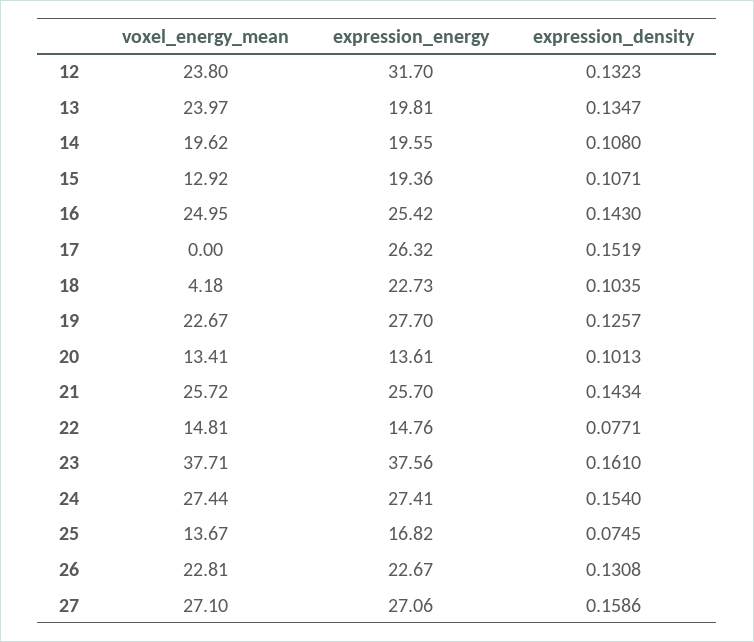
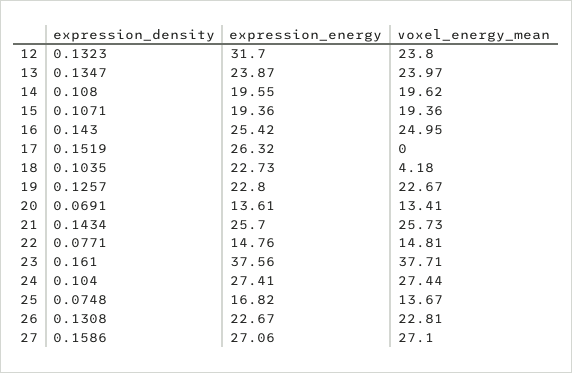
  {
    "voxel_energy_mean": {
      "12": 23.8,
      "13": 23.97,
      "14": 19.62,
-     "15": 12.92,
+     "15": 19.36,
      "16": 24.95,
      "17": 0,
      "18": 4.18,
      "19": 22.67,
      "20": 13.41,
-     "21": 25.72,
+     "21": 25.73,
      "22": 14.81,
      "23": 37.71,
      "24": 27.44,
      "25": 13.67,
      "26": 22.81,
      "27": 27.1
    },
    "expression_energy": {
      "12": 31.7,
-     "13": 19.81,
+     "13": 23.87,
      "14": 19.55,
      "15": 19.36,
      "16": 25.42,
      "17": 26.32,
      "18": 22.73,
-     "19": 27.7,
+     "19": 22.8,
      "20": 13.61,
      "21": 25.7,
      "22": 14.76,
      "23": 37.56,
      "24": 27.41,
      "25": 16.82,
      "26": 22.67,
      "27": 27.06
    },
    "expression_density": {
      "12": 0.1323,
      "13": 0.1347,
      "14": 0.108,
      "15": 0.1071,
      "16": 0.143,
      "17": 0.1519,
      "18": 0.1035,
      "19": 0.1257,
-     "20": 0.1013,
+     "20": 0.0691,
      "21": 0.1434,
      "22": 0.0771,
      "23": 0.161,
-     "24": 0.154,
+     "24": 0.104,
-     "25": 0.0745,
+     "25": 0.0748,
      "26": 0.1308,
      "27": 0.1586
    }
  }

